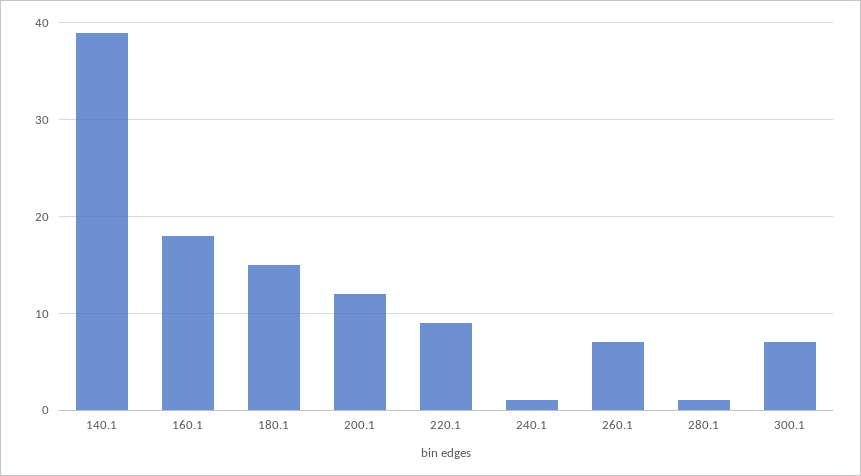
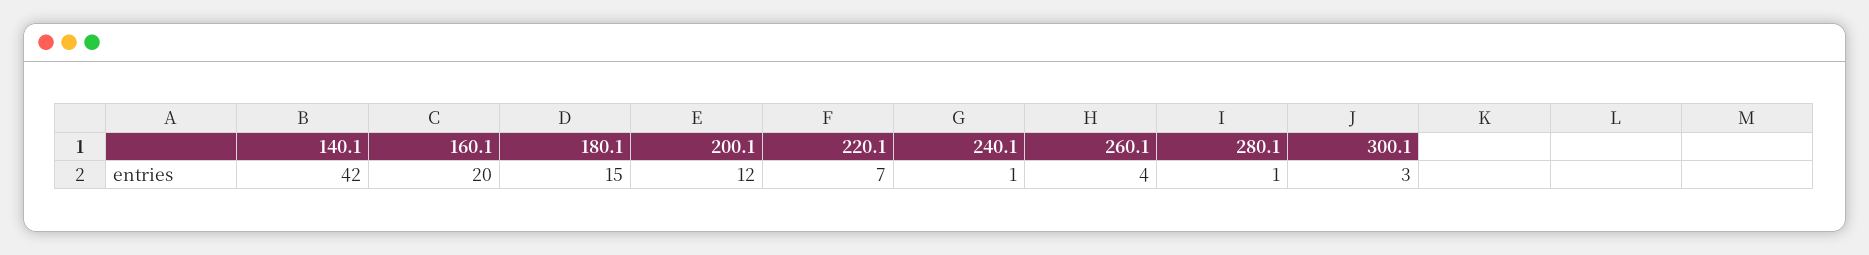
  {
-   "140.1": 39,
+   "140.1": 42,
-   "160.1": 18,
+   "160.1": 20,
    "180.1": 15,
    "200.1": 12,
-   "220.1": 9,
+   "220.1": 7,
    "240.1": 1,
-   "260.1": 7,
+   "260.1": 4,
    "280.1": 1,
-   "300.1": 7
+   "300.1": 3
  }

